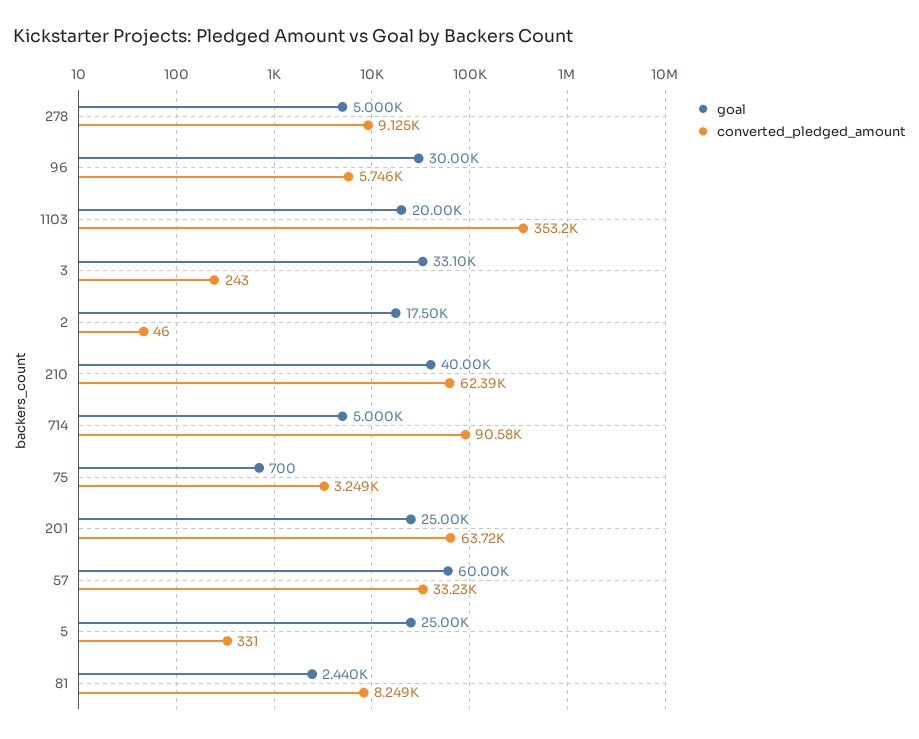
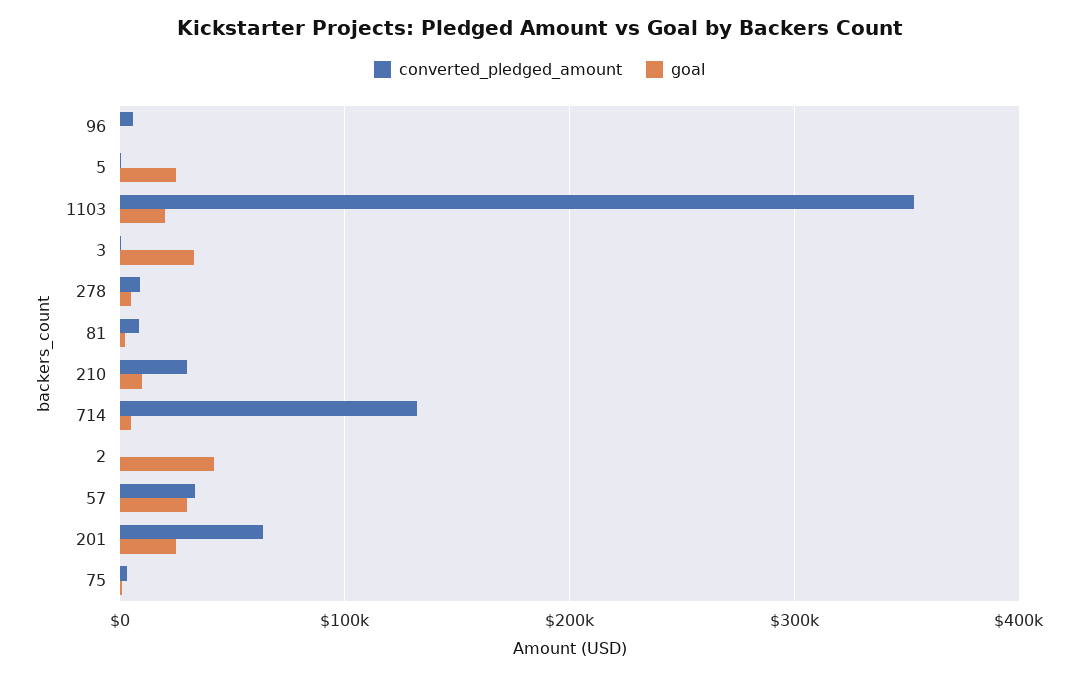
  {
    "goal": {
      "278": 5000,
-     "96": 30000,
+     "96": 0,
      "1103": 20000,
      "3": 33100,
-     "2": 17500,
+     "2": 40000,
-     "210": 40000,
+     "210": 10000,
      "714": 5000,
      "75": 700,
      "201": 25000,
-     "57": 60000,
+     "57": 30000,
      "5": 25000,
      "81": 2440
    },
    "converted_pledged_amount": {
      "278": 9125,
      "96": 5746,
      "1103": 353200,
      "3": 243,
      "2": 46,
-     "210": 62390,
+     "210": 30000,
-     "714": 90580,
+     "714": 130000,
      "75": 3249,
      "201": 63720,
      "57": 33230,
      "5": 331,
      "81": 8249
    }
  }

